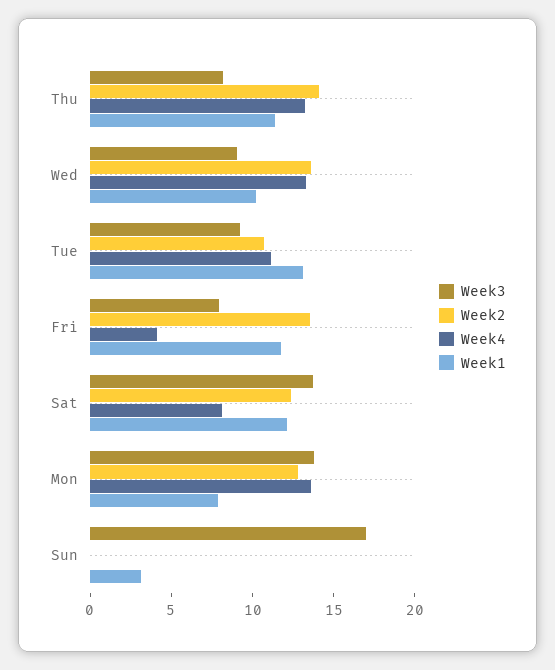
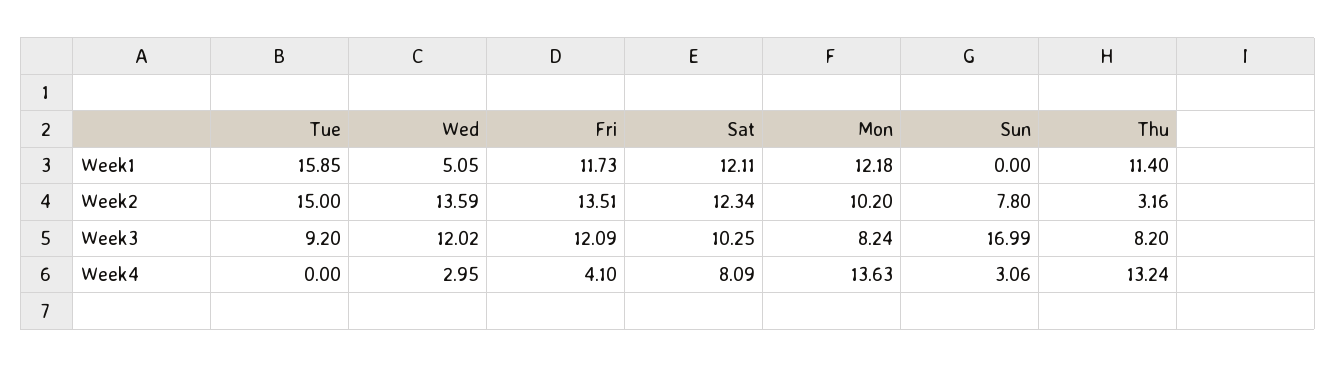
  {
    "Week3": {
      "Thu": 8.2,
-     "Wed": 9,
+     "Wed": 12.02,
      "Tue": 9.2,
-     "Fri": 8,
+     "Fri": 12.09,
-     "Sat": 14,
+     "Sat": 10.25,
-     "Mon": 14,
+     "Mon": 8.24,
      "Sun": 16.99
    },
    "Week2": {
-     "Thu": 14,
+     "Thu": 3.16,
      "Wed": 13.59,
-     "Tue": 11,
+     "Tue": 15,
      "Fri": 13.51,
      "Sat": 12.34,
-     "Mon": 13,
+     "Mon": 10.2,
-     "Sun": 0
+     "Sun": 7.8
    },
    "Week4": {
      "Thu": 13.24,
-     "Wed": 13,
+     "Wed": 2.95,
-     "Tue": 11,
+     "Tue": 0,
      "Fri": 4.1,
      "Sat": 8.09,
      "Mon": 13.63,
-     "Sun": 0
+     "Sun": 3.06
    },
    "Week1": {
      "Thu": 11.4,
-     "Wed": 10,
+     "Wed": 5.05,
-     "Tue": 13,
+     "Tue": 15.85,
      "Fri": 11.73,
      "Sat": 12.11,
-     "Mon": 8,
+     "Mon": 12.18,
-     "Sun": 3
+     "Sun": 0
    }
  }

